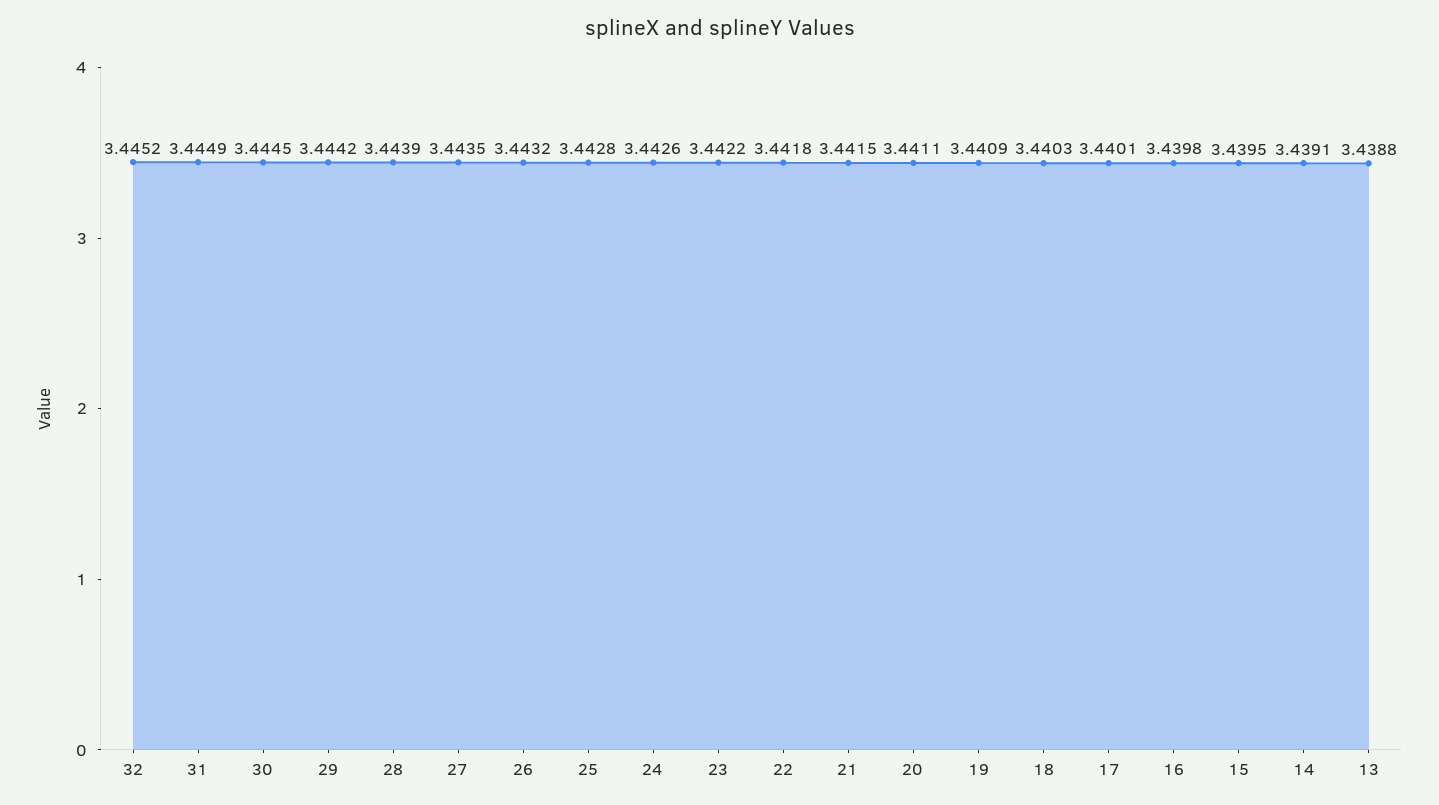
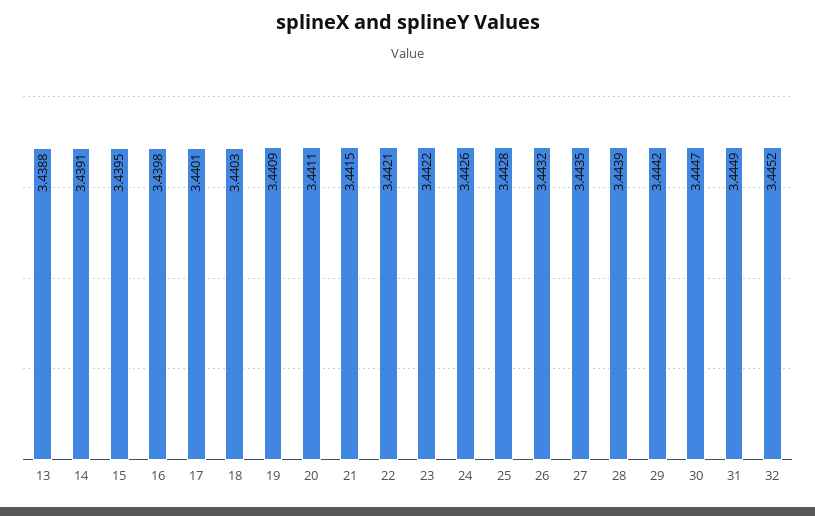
  {
    "32": 3.4452,
    "31": 3.4449,
-   "30": 3.4445,
+   "30": 3.4447,
    "29": 3.4442,
    "28": 3.4439,
    "27": 3.4435,
    "26": 3.4432,
    "25": 3.4428,
    "24": 3.4426,
    "23": 3.4422,
-   "22": 3.4418,
+   "22": 3.4421,
    "21": 3.4415,
    "20": 3.4411,
    "19": 3.4409,
    "18": 3.4403,
    "17": 3.4401,
    "16": 3.4398,
    "15": 3.4395,
    "14": 3.4391,
    "13": 3.4388
  }

